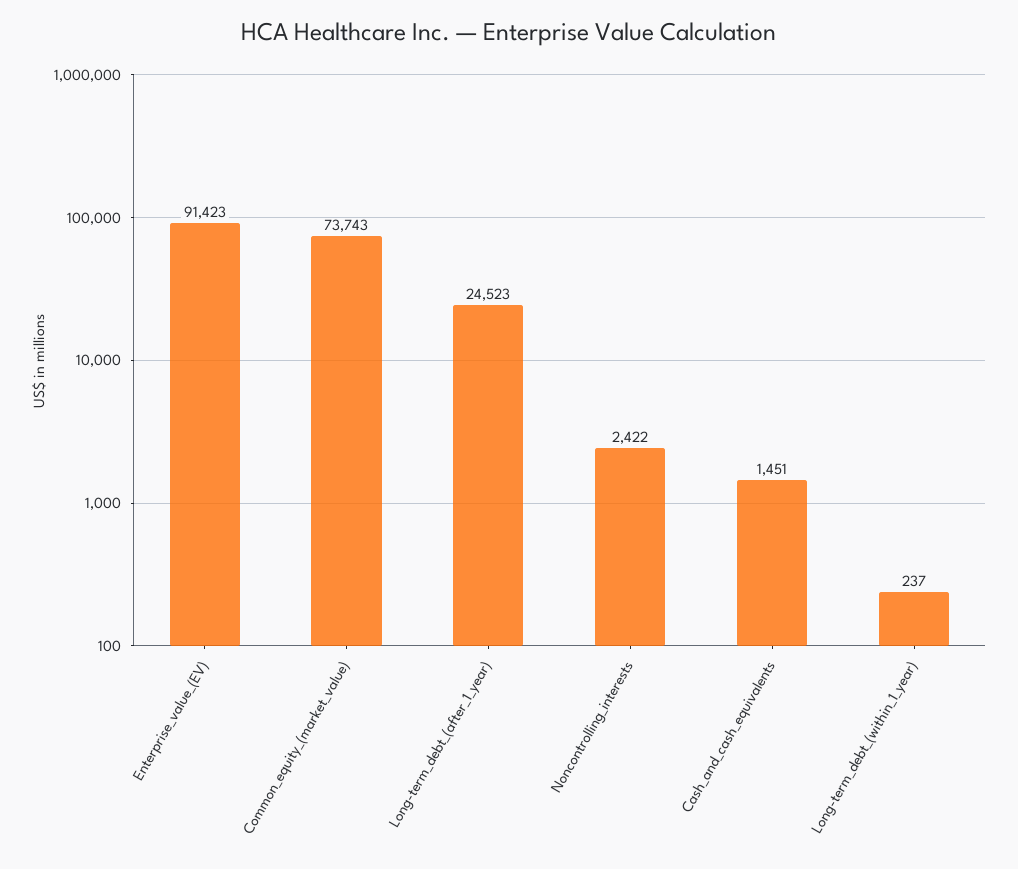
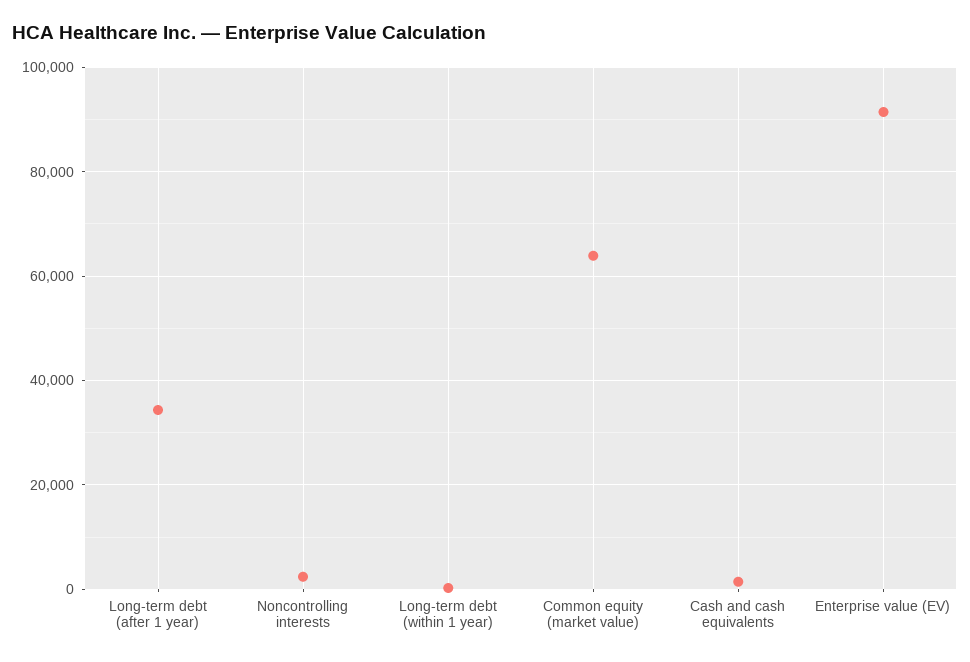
  {
    "Enterprise_value_(EV)": 91423,
-   "Common_equity_(market_value)": 73743,
+   "Common_equity_(market_value)": 64000,
-   "Long-term_debt_(after_1_year)": 24523,
+   "Long-term_debt_(after_1_year)": 34000,
    "Noncontrolling_interests": 2422,
    "Cash_and_cash_equivalents": 1451,
    "Long-term_debt_(within_1_year)": 237
  }

